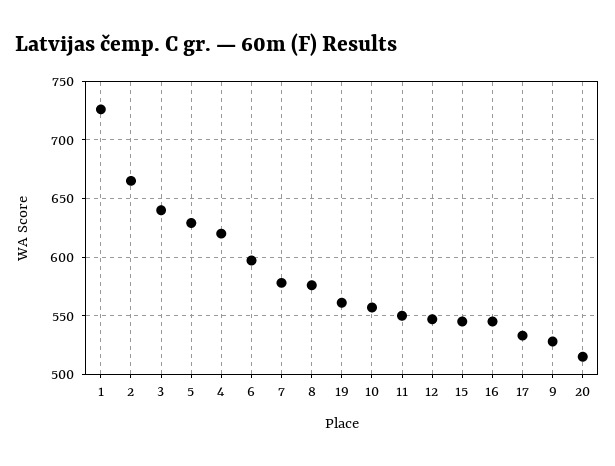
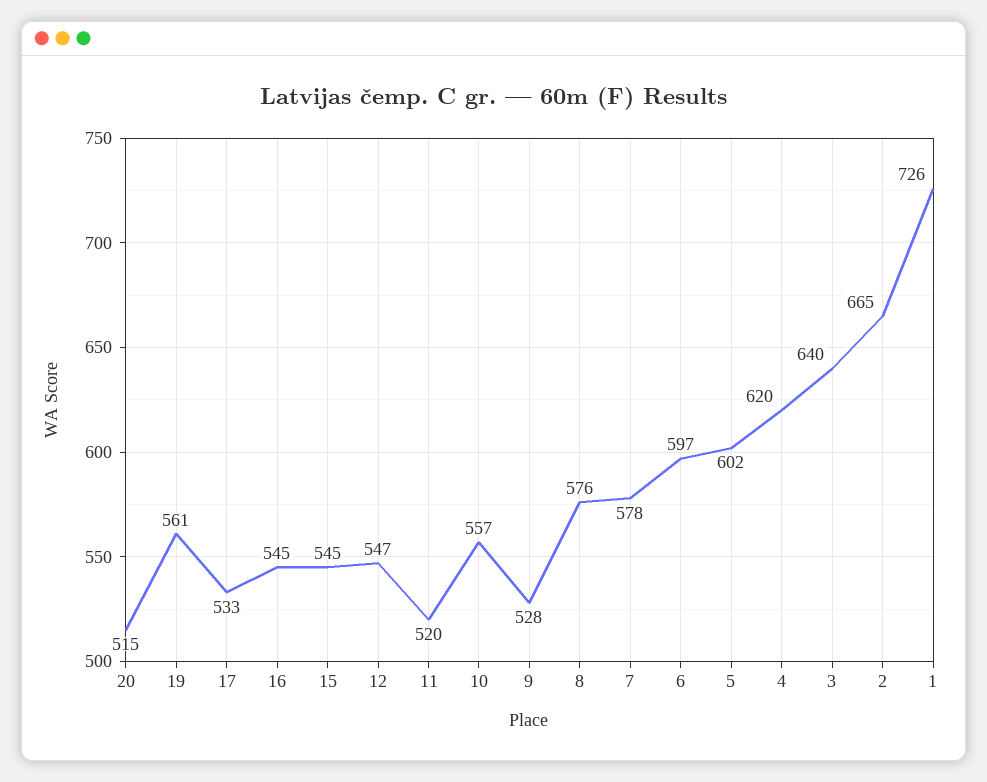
  {
    "1": 726,
    "2": 665,
    "3": 640,
-   "5": 630,
+   "5": 602,
    "4": 620,
    "6": 597,
    "7": 578,
    "8": 576,
    "19": 561,
    "10": 557,
-   "11": 550,
+   "11": 520,
    "12": 547,
    "15": 545,
    "16": 545,
    "17": 533,
    "9": 528,
    "20": 515
  }

